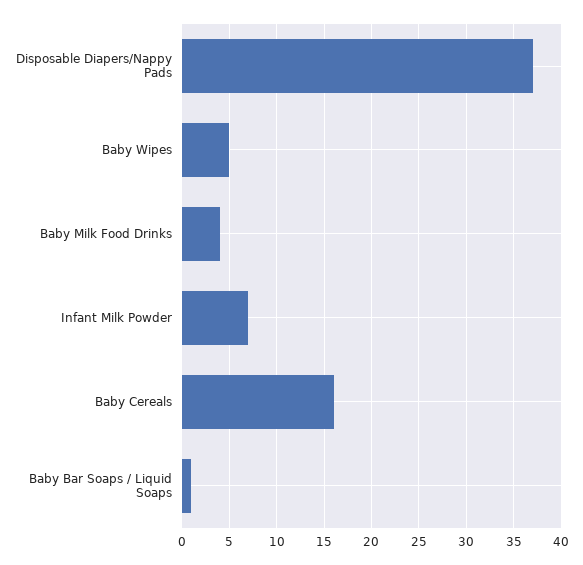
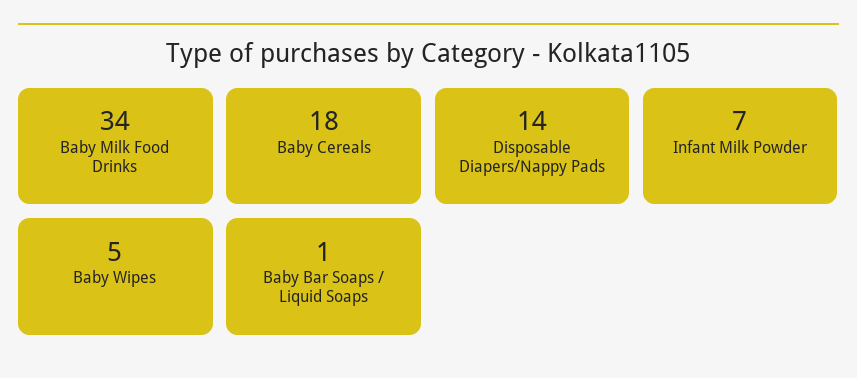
  {
-   "Disposable Diapers/Nappy Pads": 37,
+   "Disposable Diapers/Nappy Pads": 14,
    "Baby Wipes": 5,
-   "Baby Milk Food Drinks": 4,
+   "Baby Milk Food Drinks": 34,
    "Infant Milk Powder": 7,
-   "Baby Cereals": 16,
+   "Baby Cereals": 18,
    "Baby Bar Soaps / Liquid Soaps": 1
  }

